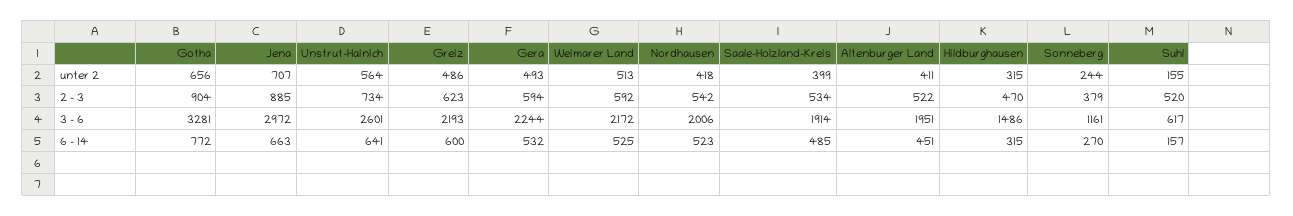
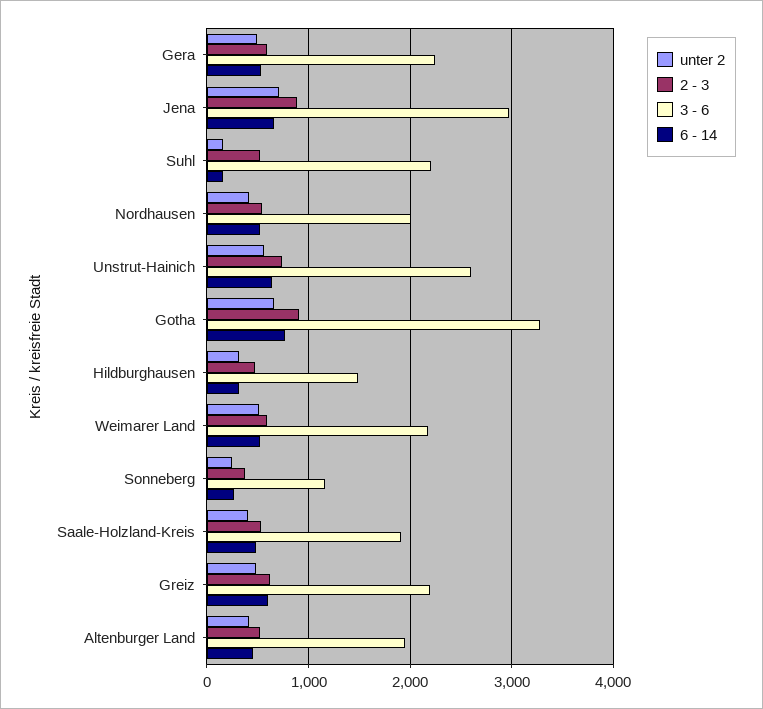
  {
    "unter 2": {
      "Gotha": 656,
      "Jena": 707,
      "Unstrut-Hainich": 564,
      "Greiz": 486,
      "Gera": 493,
      "Weimarer Land": 513,
      "Nordhausen": 418,
      "Saale-Holzland-Kreis": 399,
      "Altenburger Land": 411,
      "Hildburghausen": 315,
      "Sonneberg": 244,
      "Suhl": 155
    },
    "2 - 3": {
      "Gotha": 904,
      "Jena": 885,
      "Unstrut-Hainich": 734,
      "Greiz": 623,
      "Gera": 594,
      "Weimarer Land": 592,
      "Nordhausen": 542,
      "Saale-Holzland-Kreis": 534,
      "Altenburger Land": 522,
      "Hildburghausen": 470,
      "Sonneberg": 379,
      "Suhl": 520
    },
    "3 - 6": {
      "Gotha": 3281,
      "Jena": 2972,
      "Unstrut-Hainich": 2601,
      "Greiz": 2193,
      "Gera": 2244,
      "Weimarer Land": 2172,
      "Nordhausen": 2006,
      "Saale-Holzland-Kreis": 1914,
      "Altenburger Land": 1951,
      "Hildburghausen": 1486,
      "Sonneberg": 1161,
-     "Suhl": 617
+     "Suhl": 2200
    },
    "6 - 14": {
      "Gotha": 772,
      "Jena": 663,
      "Unstrut-Hainich": 641,
      "Greiz": 600,
      "Gera": 532,
      "Weimarer Land": 525,
      "Nordhausen": 523,
      "Saale-Holzland-Kreis": 485,
      "Altenburger Land": 451,
      "Hildburghausen": 315,
      "Sonneberg": 270,
      "Suhl": 157
    }
  }

